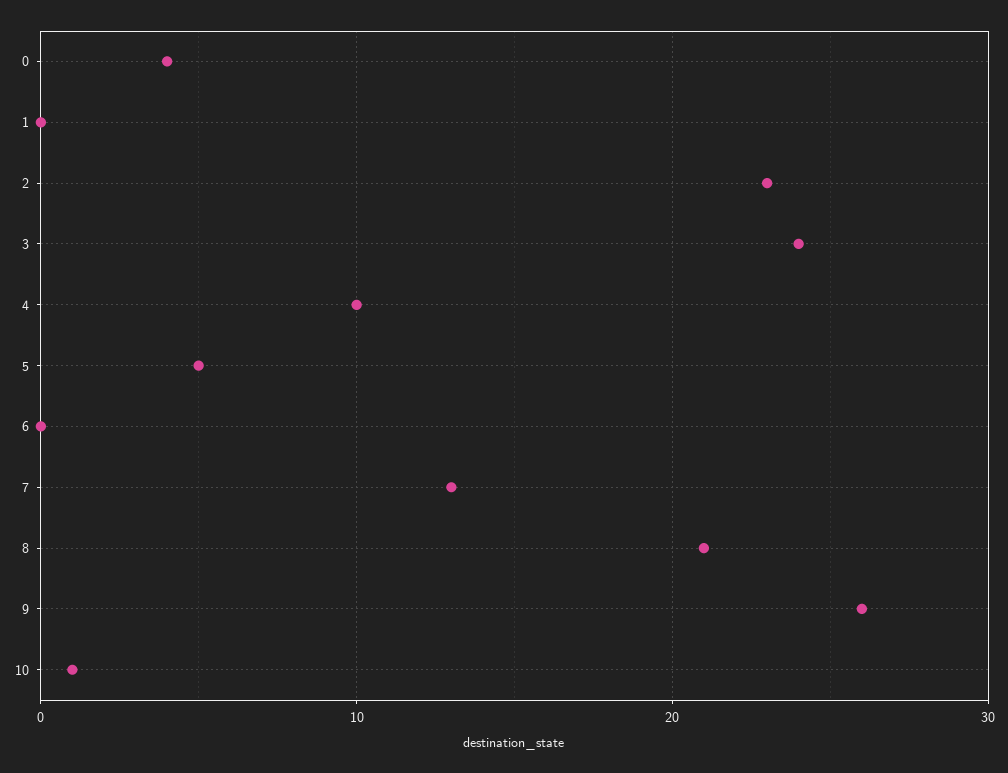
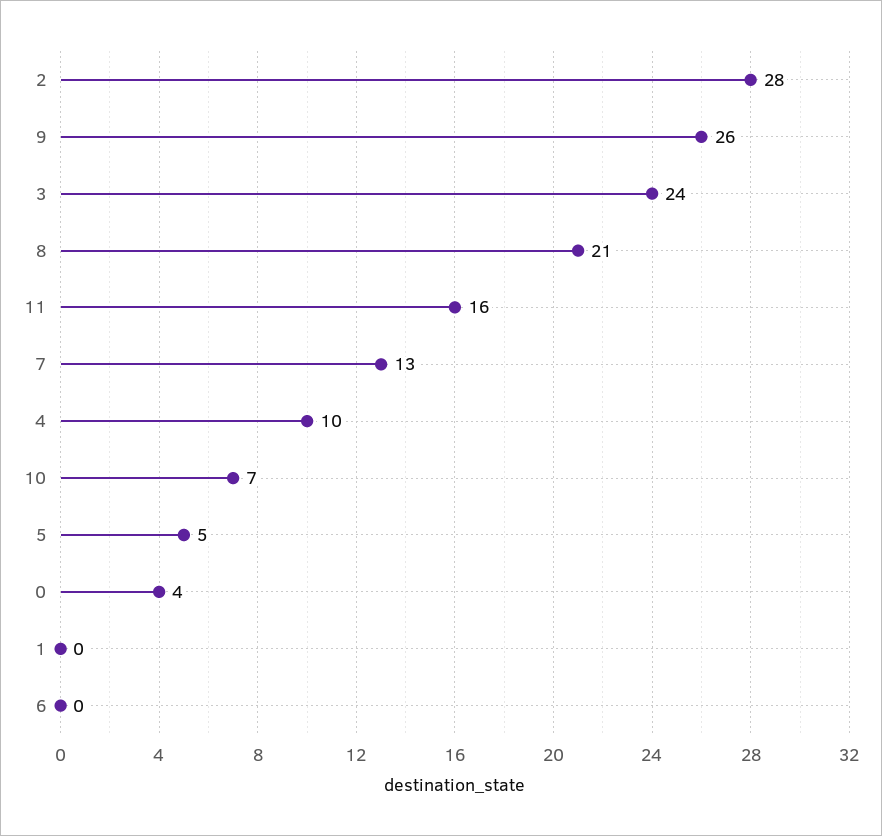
  {
    "0": 4,
    "1": 0,
-   "2": 23,
+   "2": 28,
    "3": 24,
    "4": 10,
    "5": 5,
    "6": 0,
    "7": 13,
    "8": 21,
    "9": 26,
-   "10": 1
+   "10": 7,
+   "11": 16
  }

